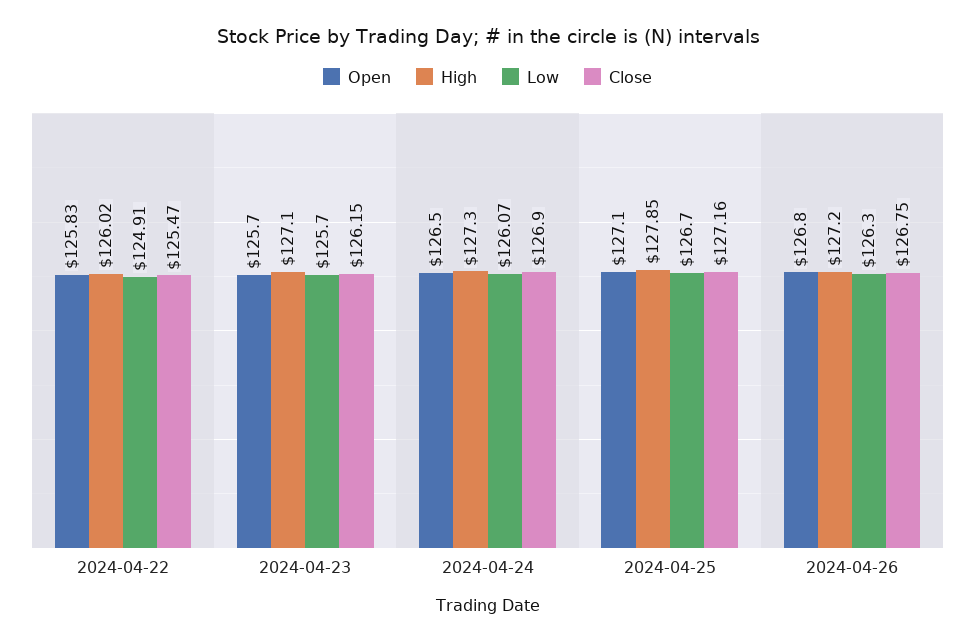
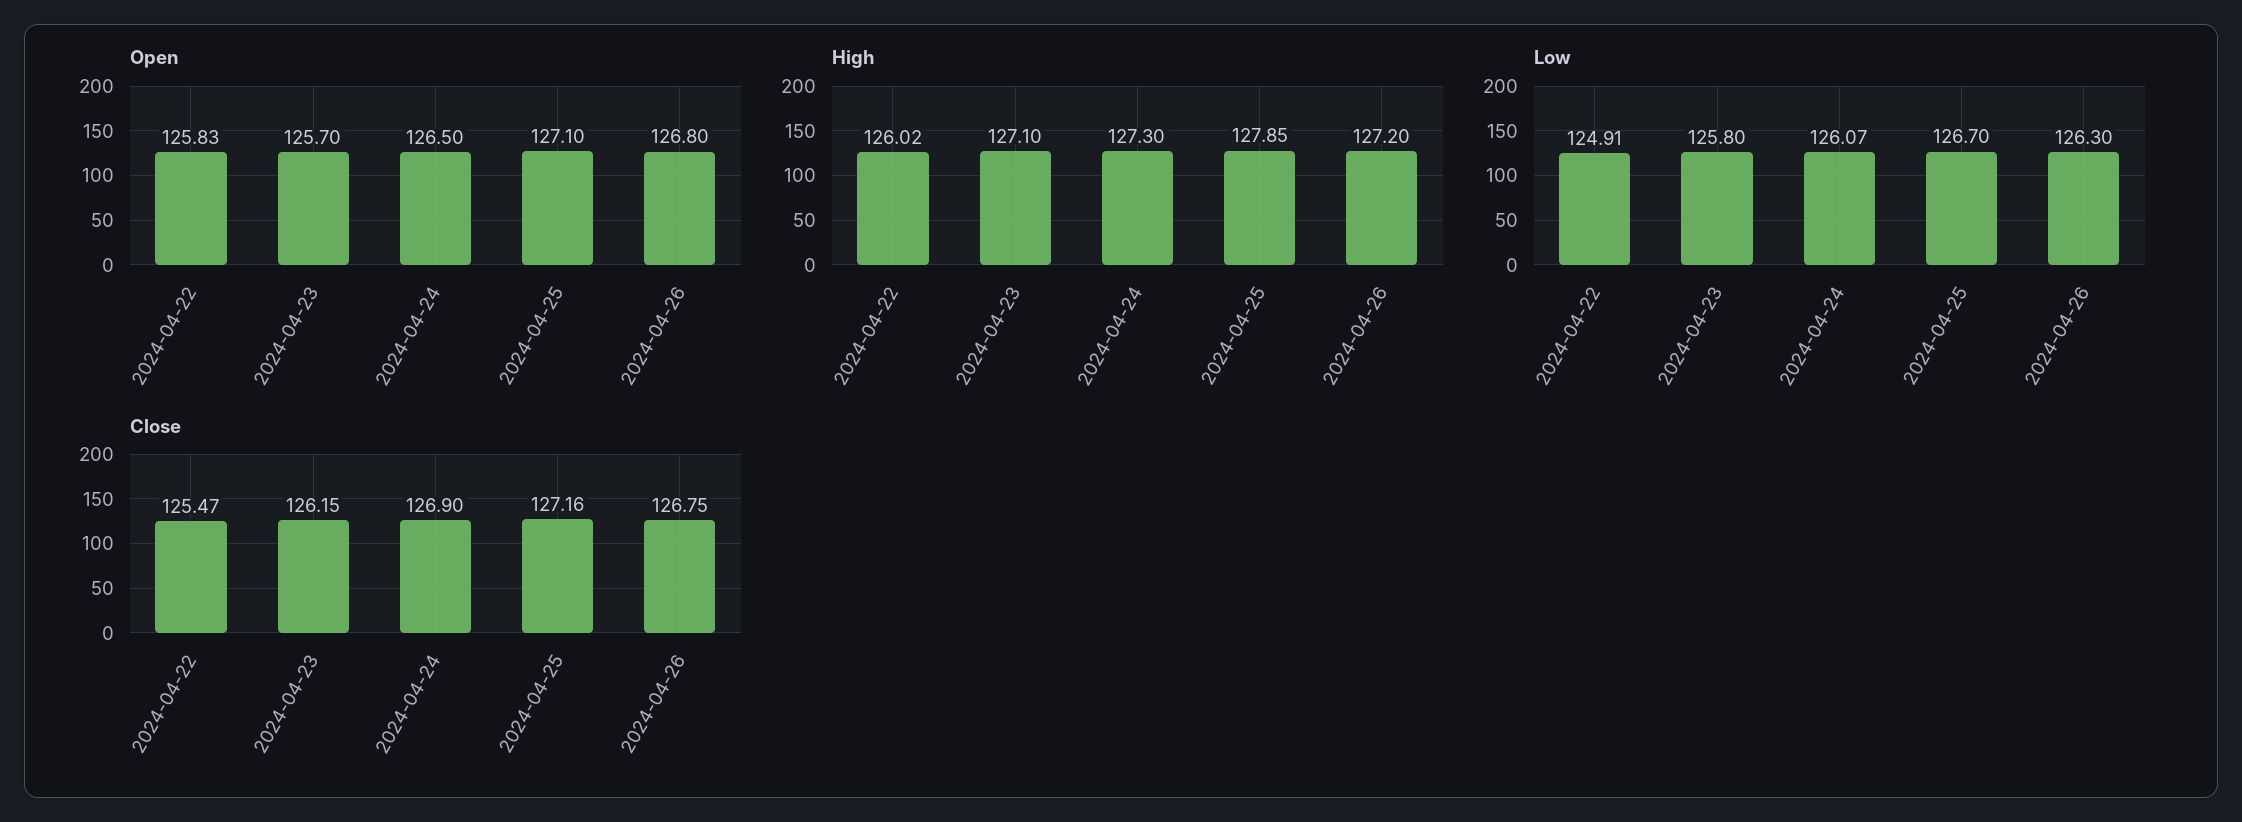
  {
    "Open": {
      "2024-04-22": 125.83,
      "2024-04-23": 125.7,
      "2024-04-24": 126.5,
      "2024-04-25": 127.1,
      "2024-04-26": 126.8
    },
    "High": {
      "2024-04-22": 126.02,
      "2024-04-23": 127.1,
      "2024-04-24": 127.3,
      "2024-04-25": 127.85,
      "2024-04-26": 127.2
    },
    "Low": {
      "2024-04-22": 124.91,
-     "2024-04-23": 125.7,
+     "2024-04-23": 125.8,
      "2024-04-24": 126.07,
      "2024-04-25": 126.7,
      "2024-04-26": 126.3
    },
    "Close": {
      "2024-04-22": 125.47,
      "2024-04-23": 126.15,
      "2024-04-24": 126.9,
      "2024-04-25": 127.16,
      "2024-04-26": 126.75
    }
  }

